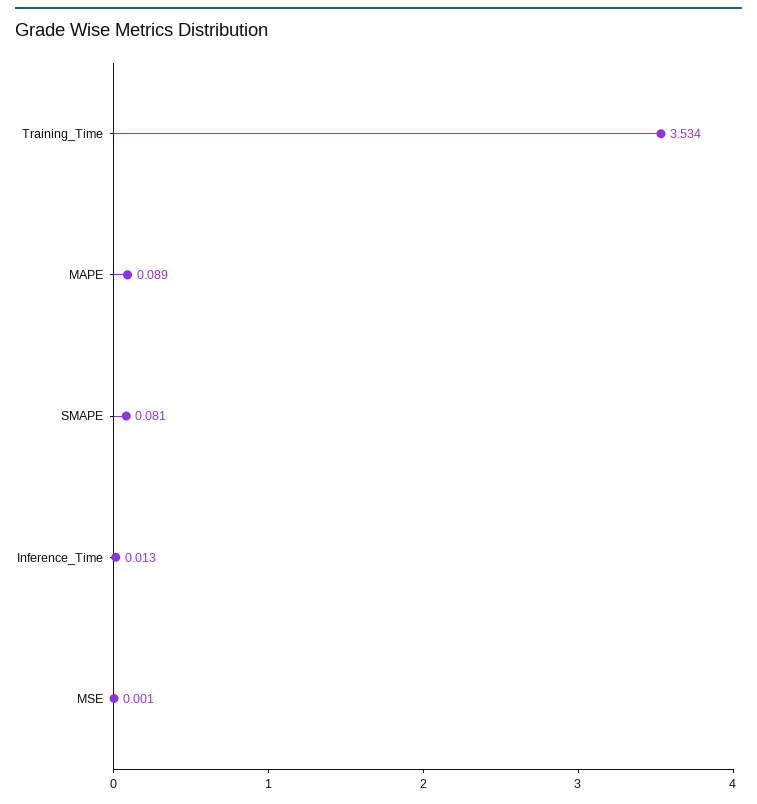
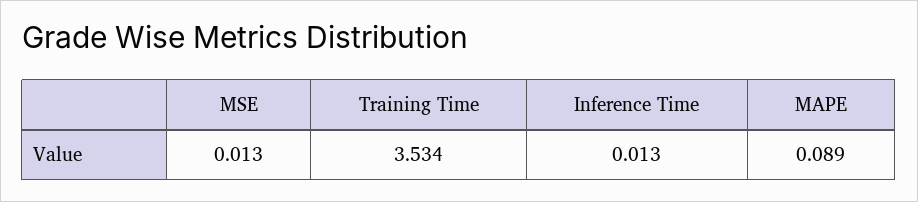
  {
    "Training_Time": 3.534,
    "MAPE": 0.089,
-   "SMAPE": 0.081,
    "Inference_Time": 0.013,
-   "MSE": 0.001
+   "MSE": 0.013
  }

